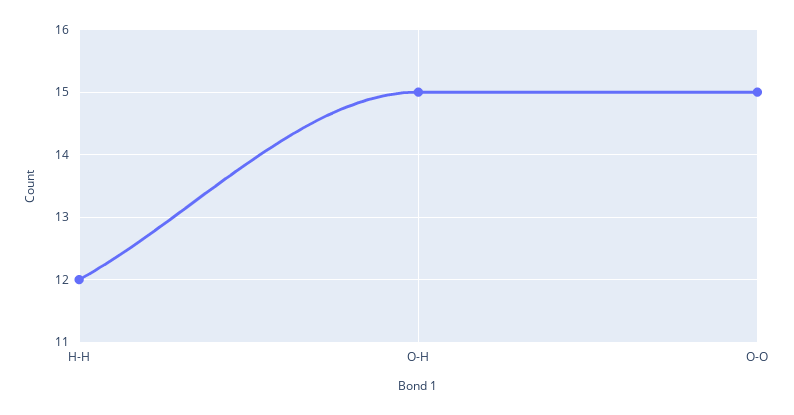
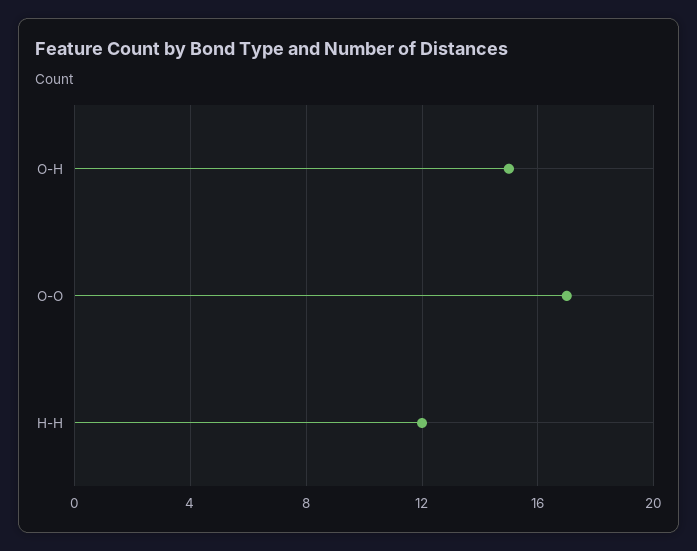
  {
    "H-H": 12,
    "O-H": 15,
-   "O-O": 15
+   "O-O": 17
  }

